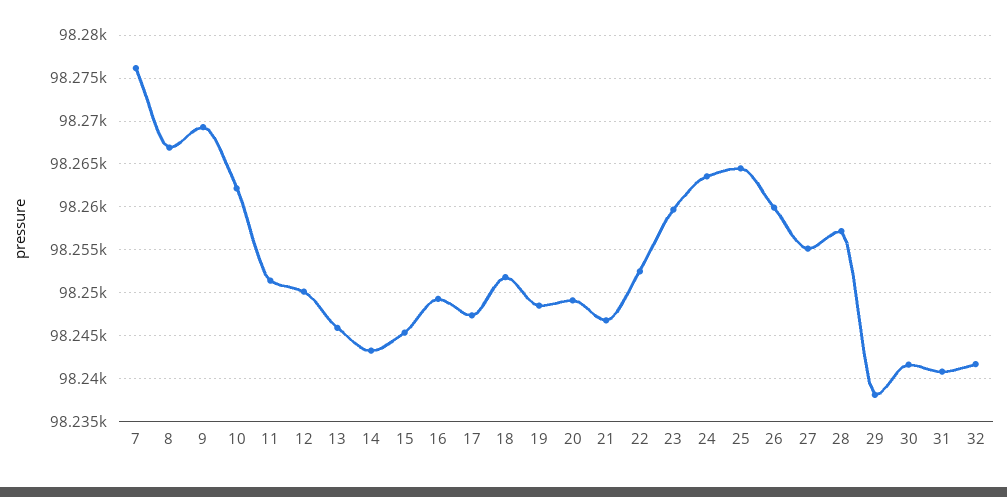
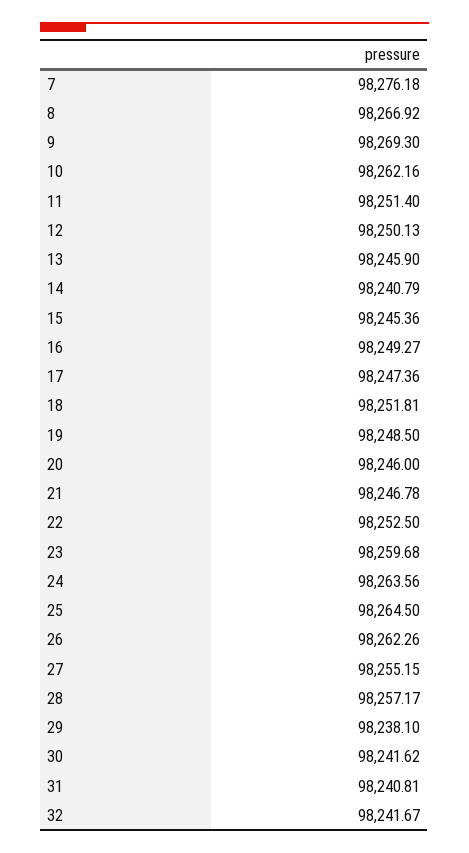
  {
    "7": 98276.18,
    "8": 98266.92,
    "9": 98269.3,
    "10": 98262.16,
    "11": 98251.4,
    "12": 98250.13,
    "13": 98245.9,
-   "14": 98243,
+   "14": 98240.79,
    "15": 98245.36,
    "16": 98249.27,
    "17": 98247.36,
    "18": 98251.81,
    "19": 98248.5,
-   "20": 98249,
+   "20": 98246,
    "21": 98246.78,
    "22": 98252.5,
    "23": 98259.68,
    "24": 98263.56,
    "25": 98264.5,
-   "26": 98260,
+   "26": 98262.26,
    "27": 98255.15,
    "28": 98257.17,
    "29": 98238.1,
    "30": 98241.62,
    "31": 98240.81,
    "32": 98241.67
  }

